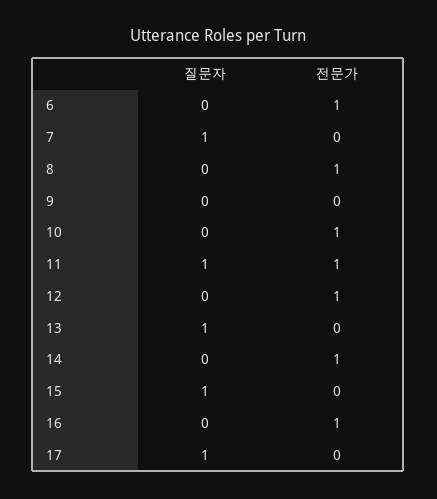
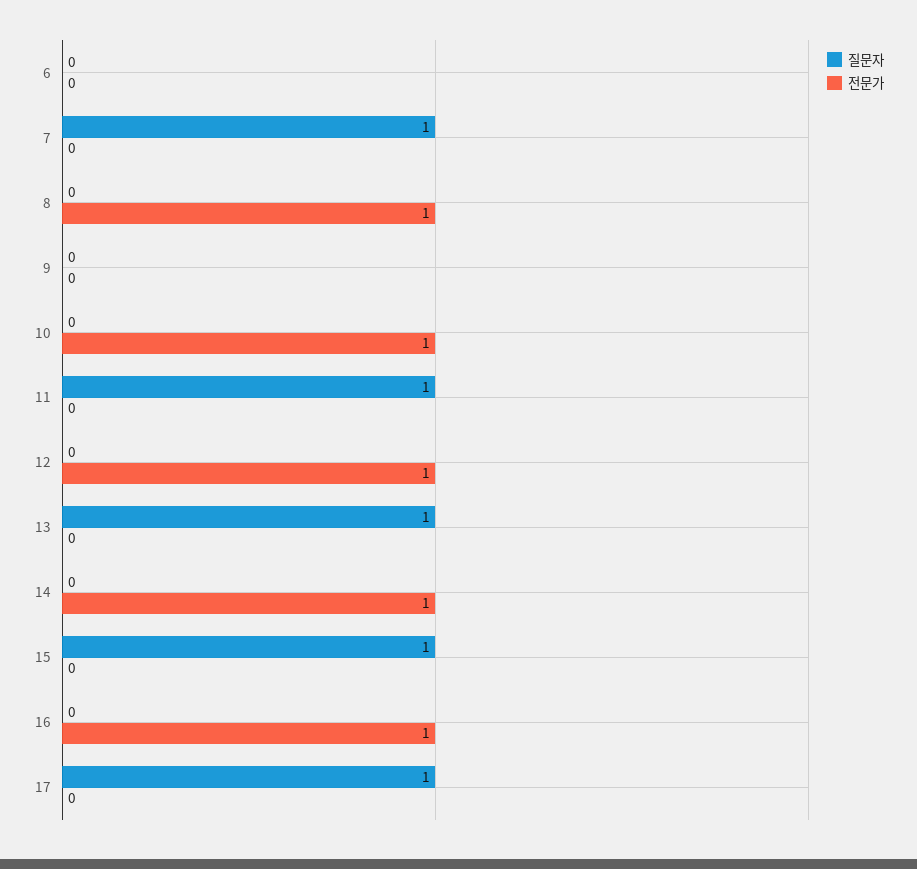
  {
    "질문자": {
      "6": 0,
      "7": 1,
      "8": 0,
      "9": 0,
      "10": 0,
      "11": 1,
      "12": 0,
      "13": 1,
      "14": 0,
      "15": 1,
      "16": 0,
      "17": 1
    },
    "전문가": {
-     "6": 1,
+     "6": 0,
      "7": 0,
      "8": 1,
      "9": 0,
      "10": 1,
-     "11": 1,
+     "11": 0,
      "12": 1,
      "13": 0,
      "14": 1,
      "15": 0,
      "16": 1,
      "17": 0
    }
  }

